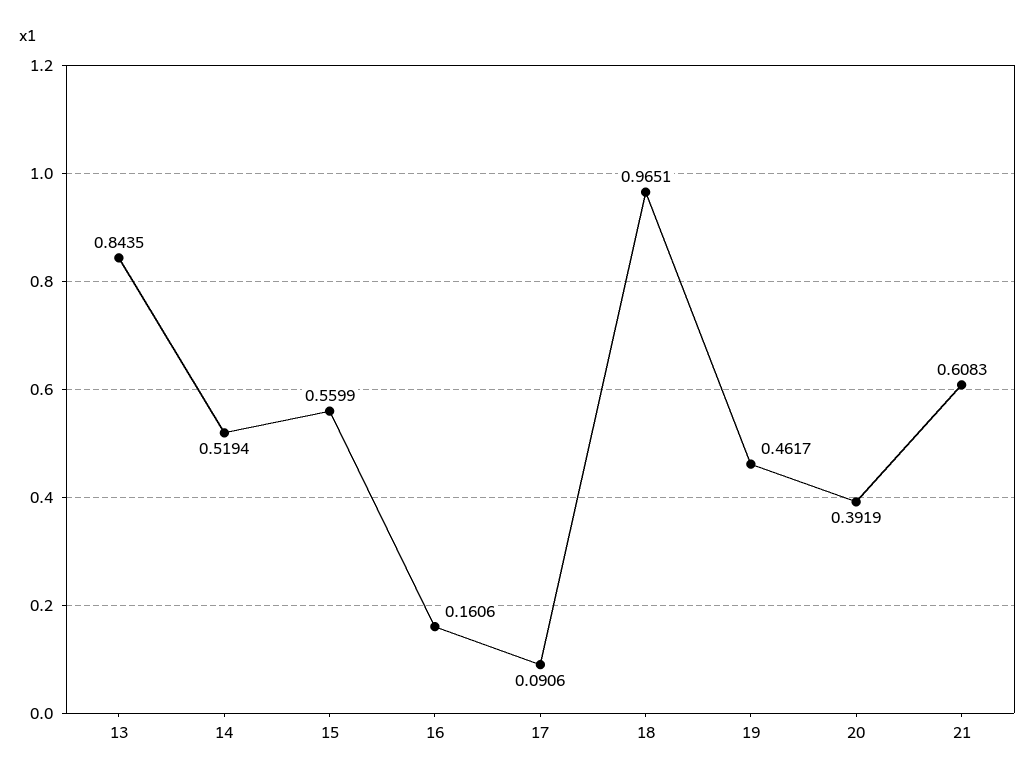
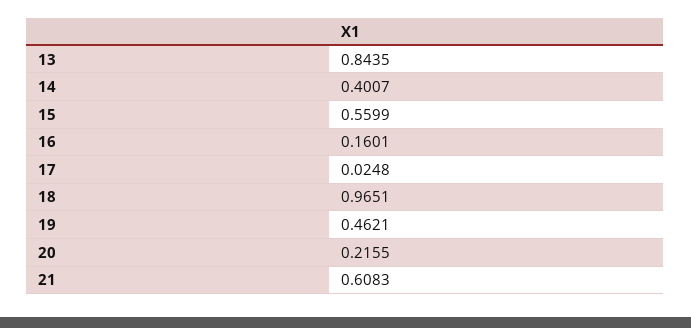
  {
    "13": 0.8435,
-   "14": 0.5194,
+   "14": 0.4007,
    "15": 0.5599,
-   "16": 0.1606,
+   "16": 0.1601,
-   "17": 0.0906,
+   "17": 0.0248,
    "18": 0.9651,
-   "19": 0.4617,
+   "19": 0.4621,
-   "20": 0.3919,
+   "20": 0.2155,
    "21": 0.6083
  }

